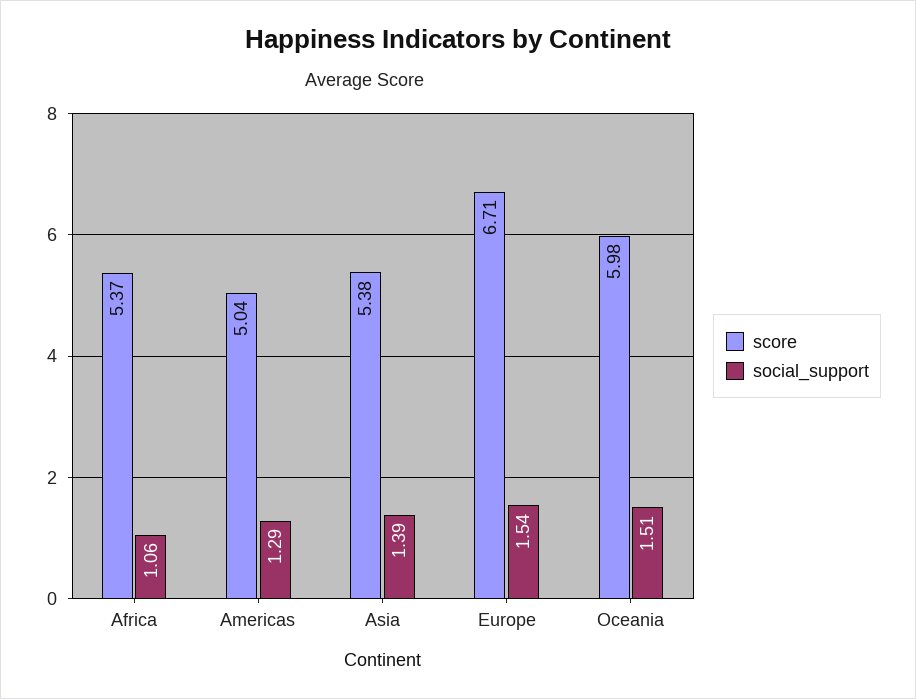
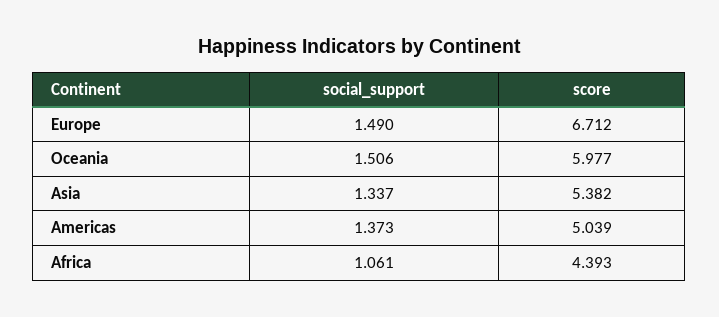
  {
    "score": {
-     "Africa": 5.37,
+     "Africa": 4.393,
      "Americas": 5.039,
      "Asia": 5.382,
      "Europe": 6.712,
      "Oceania": 5.977
    },
    "social_support": {
      "Africa": 1.061,
-     "Americas": 1.29,
+     "Americas": 1.373,
-     "Asia": 1.39,
+     "Asia": 1.337,
-     "Europe": 1.54,
+     "Europe": 1.49,
      "Oceania": 1.506
    }
  }

